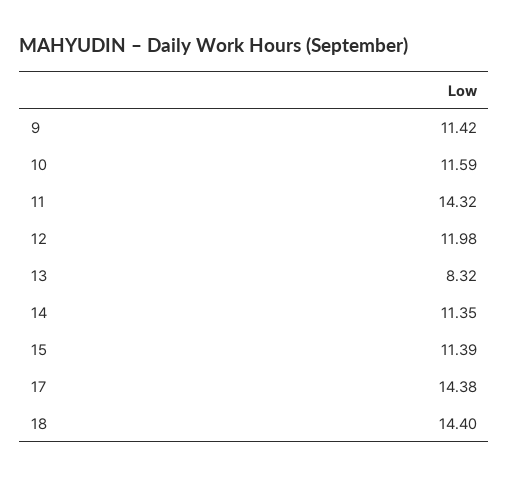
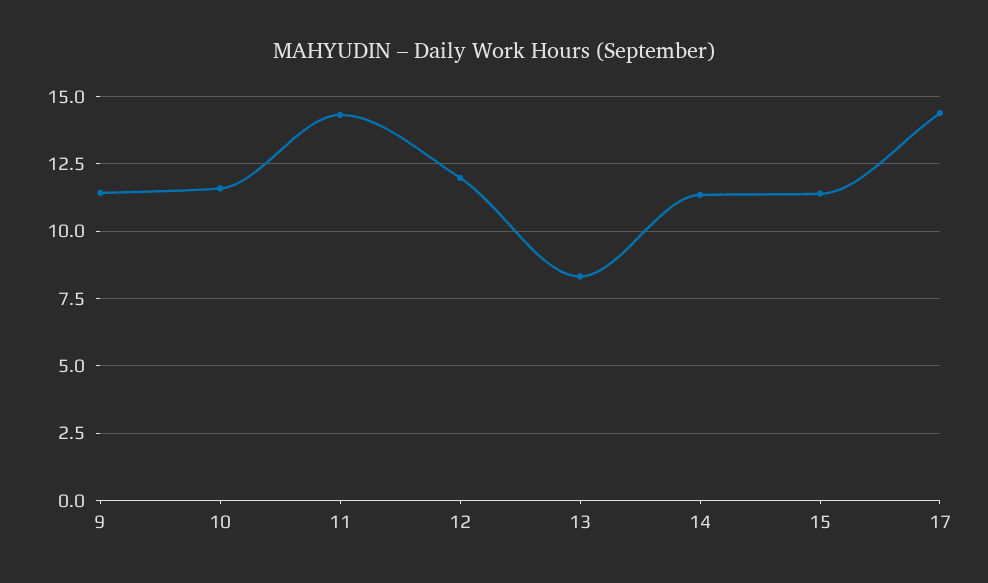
  {
    "9": 11.42,
    "10": 11.59,
    "11": 14.32,
    "12": 11.98,
    "13": 8.32,
    "14": 11.35,
    "15": 11.39,
-   "17": 14.38,
+   "17": 14.38
-   "18": 14.4
  }

